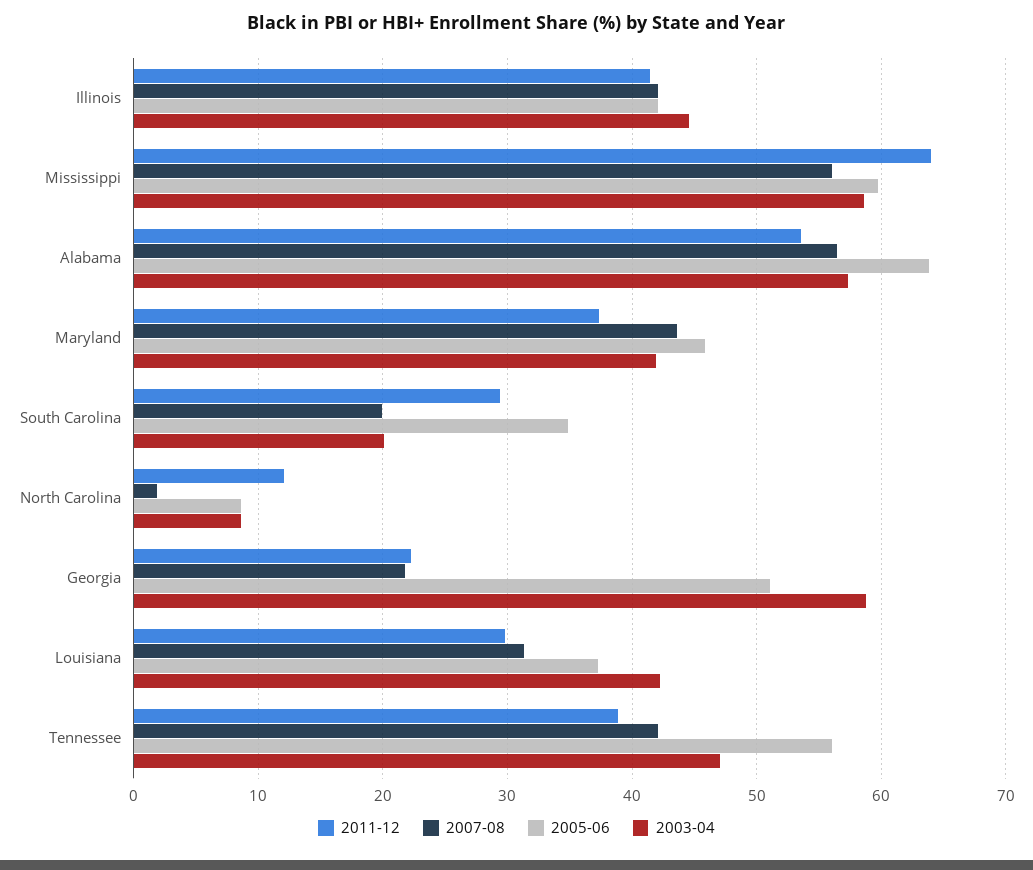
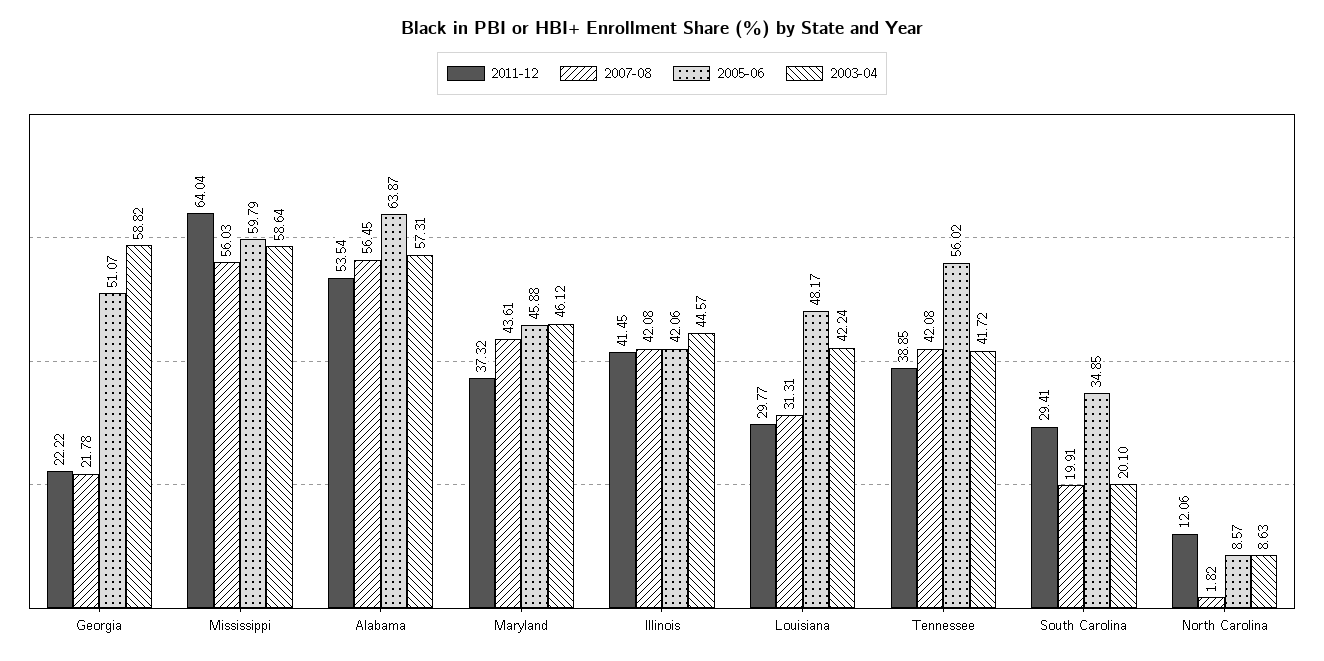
  {
    "2011-12": {
      "Illinois": 41.45,
      "Mississippi": 64.04,
      "Alabama": 53.54,
      "Maryland": 37.32,
      "South Carolina": 29.41,
      "North Carolina": 12.06,
      "Georgia": 22.22,
      "Louisiana": 29.77,
      "Tennessee": 38.85
    },
    "2007-08": {
      "Illinois": 42.08,
      "Mississippi": 56.03,
      "Alabama": 56.45,
      "Maryland": 43.61,
      "South Carolina": 19.91,
      "North Carolina": 1.82,
      "Georgia": 21.78,
      "Louisiana": 31.31,
      "Tennessee": 42.08
    },
    "2005-06": {
      "Illinois": 42.06,
      "Mississippi": 59.79,
      "Alabama": 63.87,
      "Maryland": 45.88,
      "South Carolina": 34.85,
      "North Carolina": 8.57,
      "Georgia": 51.07,
-     "Louisiana": 37,
+     "Louisiana": 48.17,
      "Tennessee": 56.02
    },
    "2003-04": {
      "Illinois": 44.57,
      "Mississippi": 58.64,
      "Alabama": 57.31,
-     "Maryland": 42,
+     "Maryland": 46.12,
      "South Carolina": 20.1,
      "North Carolina": 8.63,
      "Georgia": 58.82,
      "Louisiana": 42.24,
-     "Tennessee": 47
+     "Tennessee": 41.72
    }
  }

